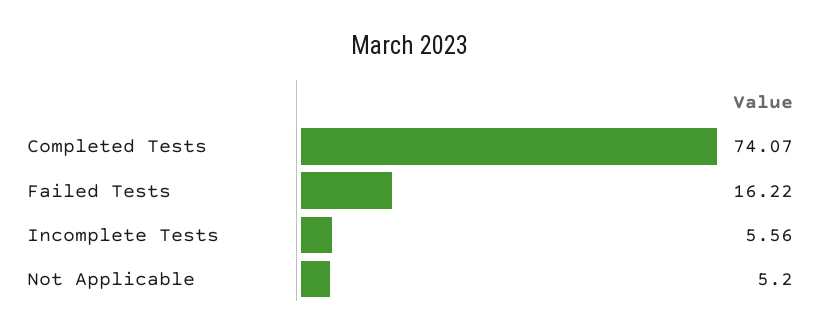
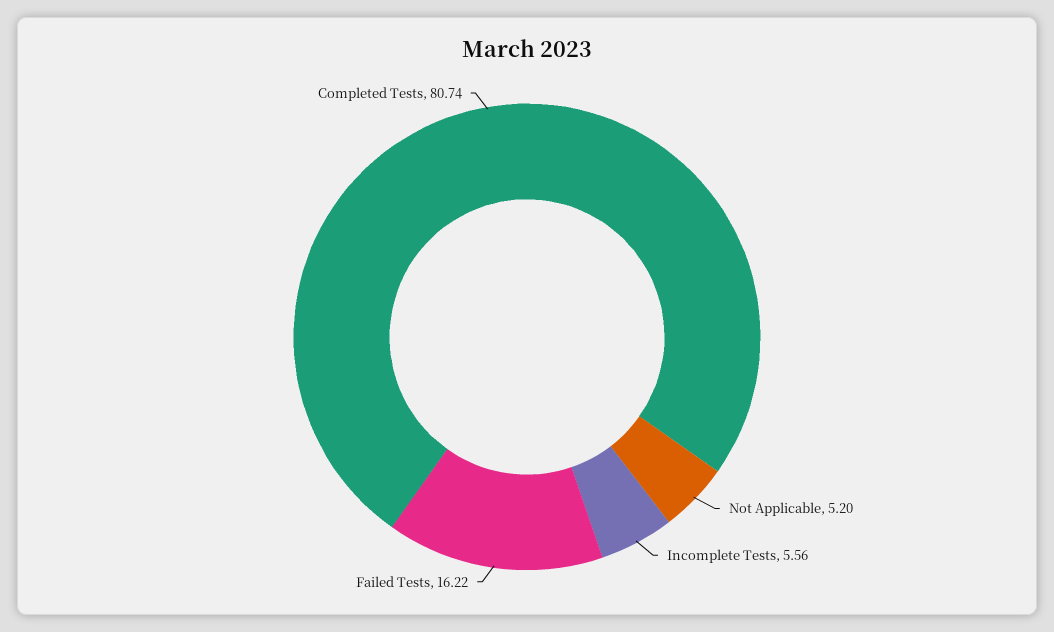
  {
-   "Completed Tests": 74.07,
+   "Completed Tests": 80.74,
    "Failed Tests": 16.22,
    "Incomplete Tests": 5.56,
    "Not Applicable": 5.2
  }

